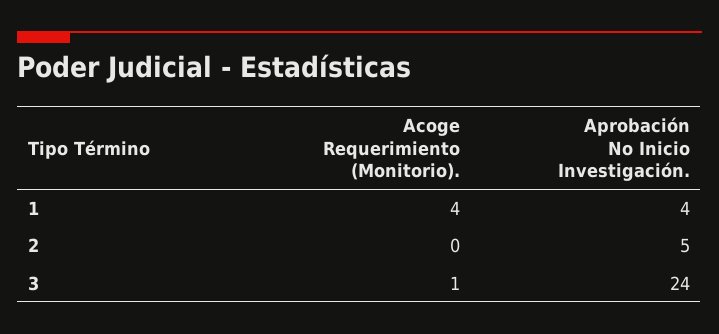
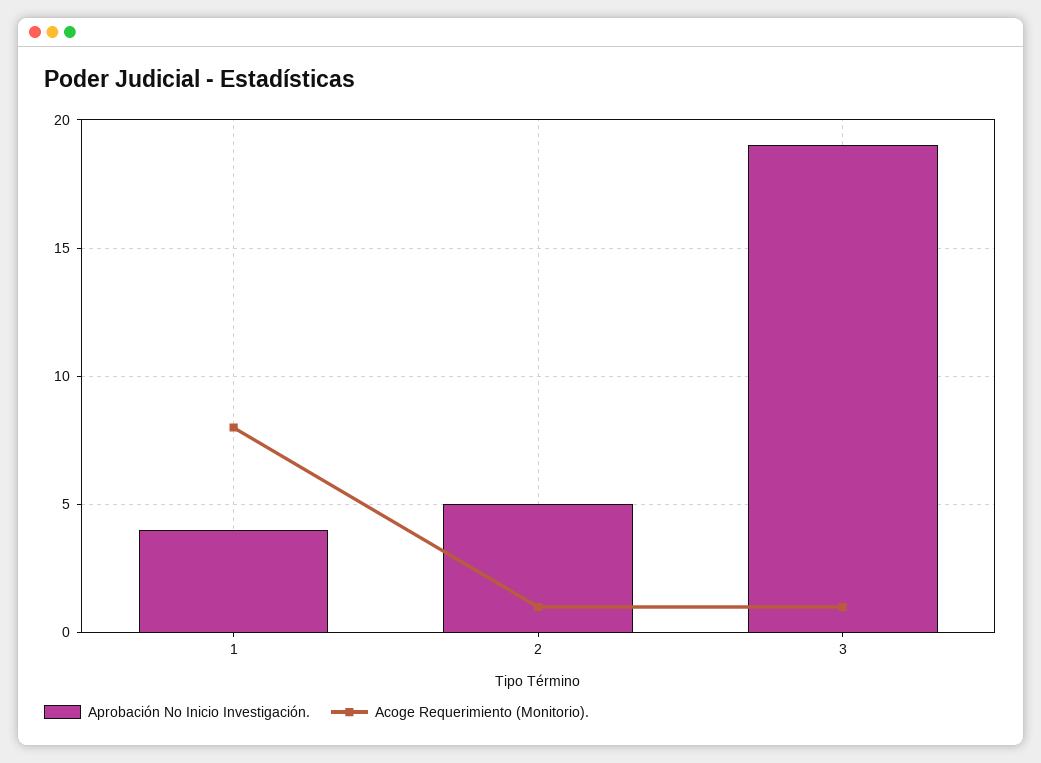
  {
    "Acoge Requerimiento (Monitorio).": {
-     "1": 4,
+     "1": 8,
-     "2": 0,
+     "2": 1,
      "3": 1
    },
    "Aprobación No Inicio Investigación.": {
      "1": 4,
      "2": 5,
-     "3": 24
+     "3": 19
    }
  }

